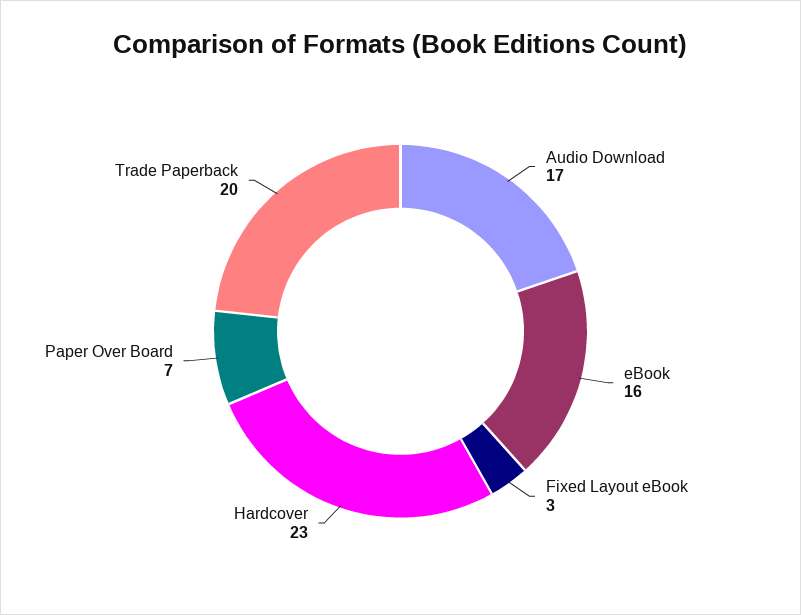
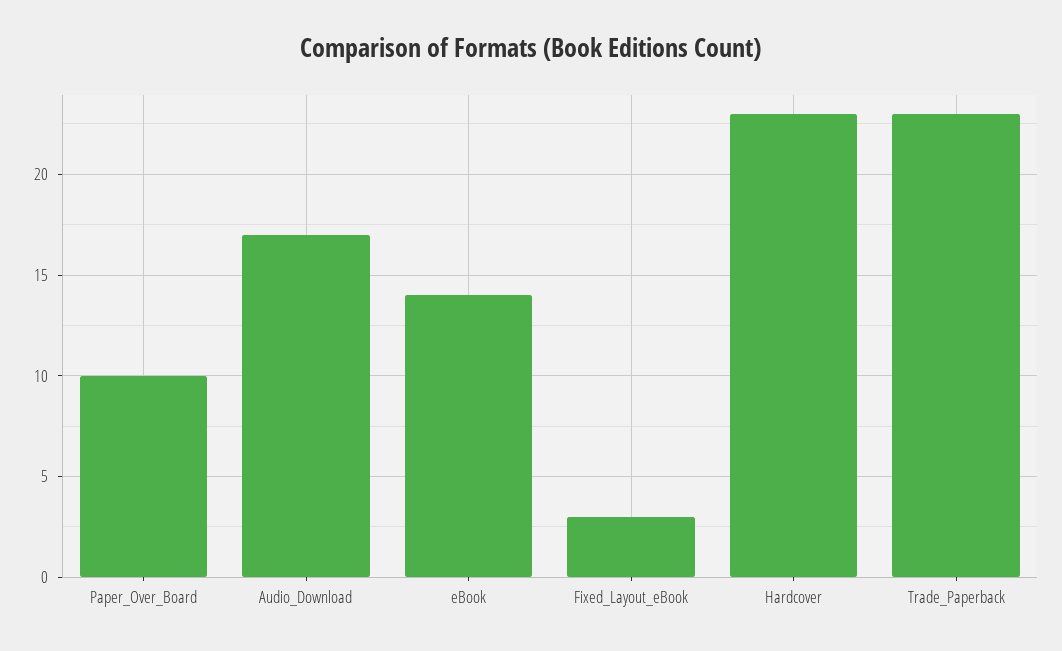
  {
    "Audio Download": 17,
-   "eBook": 16,
+   "eBook": 14,
    "Fixed Layout eBook": 3,
    "Hardcover": 23,
-   "Paper Over Board": 7,
+   "Paper Over Board": 10,
-   "Trade Paperback": 20
+   "Trade Paperback": 23
  }

